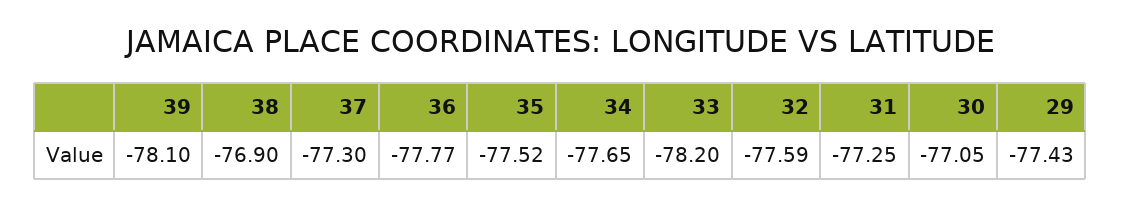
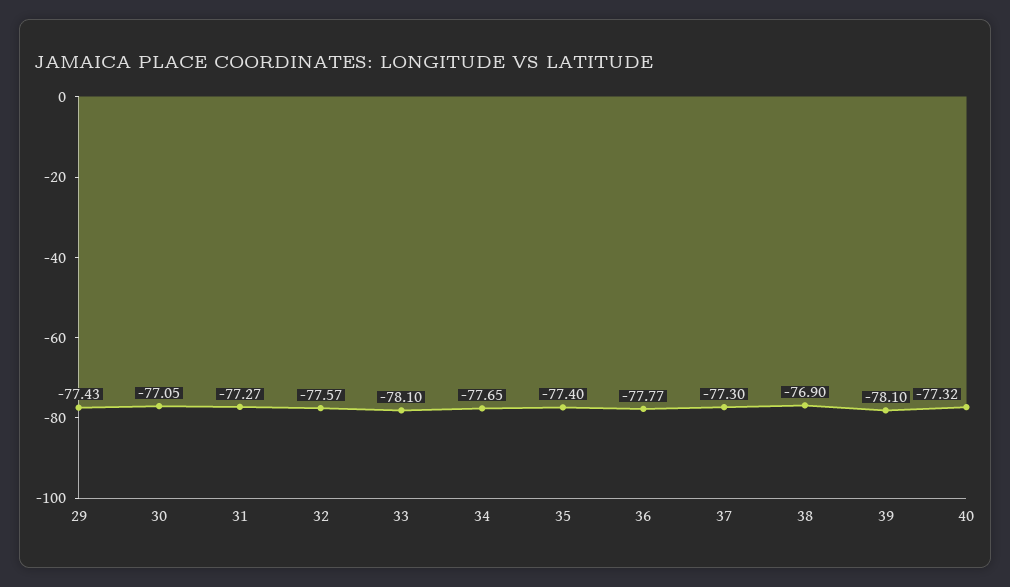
  {
    "39": -78.1,
    "38": -76.9,
    "37": -77.3,
    "36": -77.77,
-   "35": -77.52,
+   "35": -77.4,
    "34": -77.65,
-   "33": -78.2,
+   "33": -78.1,
-   "32": -77.59,
+   "32": -77.57,
-   "31": -77.25,
+   "31": -77.27,
    "30": -77.05,
-   "29": -77.43
+   "29": -77.43,
+   "40": -77.32
  }

